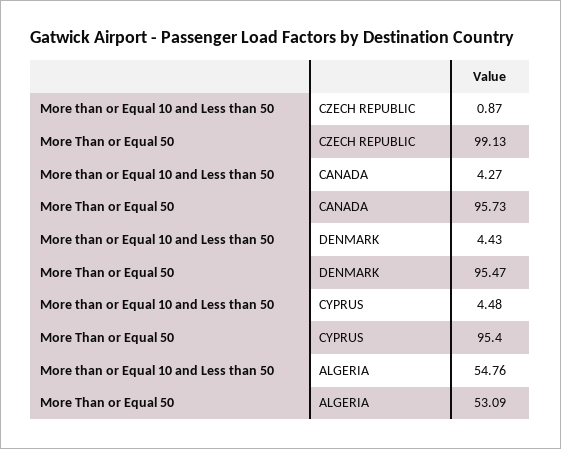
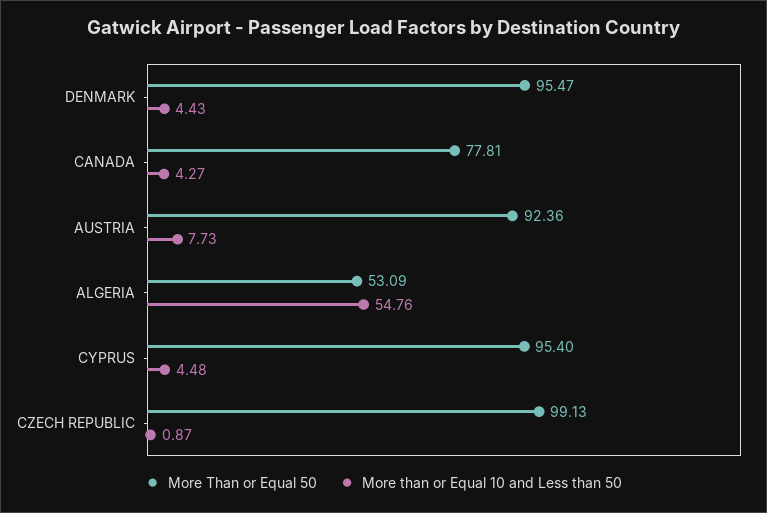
  {
    "More than or Equal 10 and Less than 50": {
      "CZECH REPUBLIC": 0.87,
      "CANADA": 4.27,
      "DENMARK": 4.43,
      "CYPRUS": 4.48,
-     "ALGERIA": 54.76
+     "ALGERIA": 54.76,
+     "AUSTRIA": 7.73
    },
    "More Than or Equal 50": {
      "CZECH REPUBLIC": 99.13,
-     "CANADA": 95.73,
+     "CANADA": 77.81,
      "DENMARK": 95.47,
      "CYPRUS": 95.4,
-     "ALGERIA": 53.09
+     "ALGERIA": 53.09,
+     "AUSTRIA": 92.36
    }
  }

